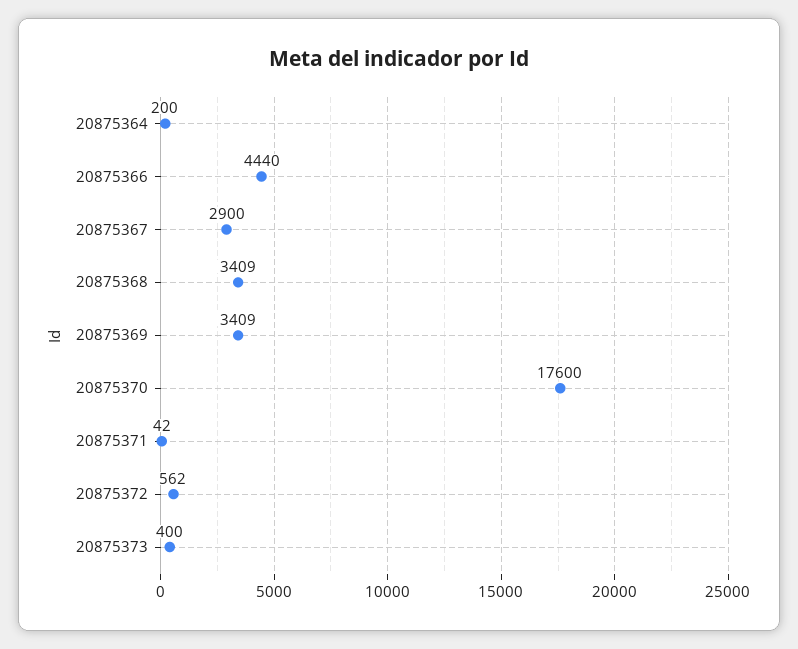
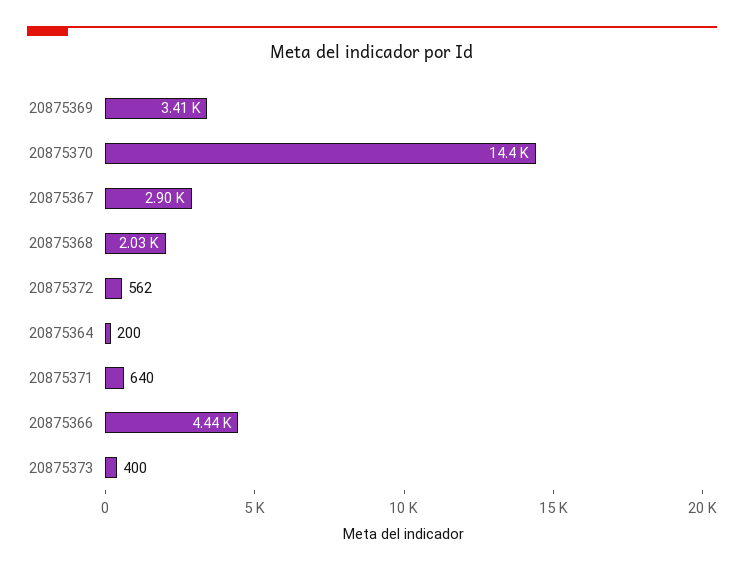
  {
    "20875364": 200,
    "20875366": 4440,
    "20875367": 2900,
-   "20875368": 3409,
+   "20875368": 2030,
    "20875369": 3409,
-   "20875370": 17600,
+   "20875370": 14400,
-   "20875371": 42,
+   "20875371": 640,
    "20875372": 562,
    "20875373": 400
  }

